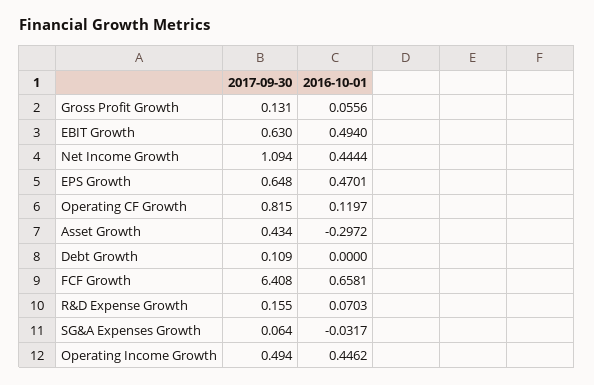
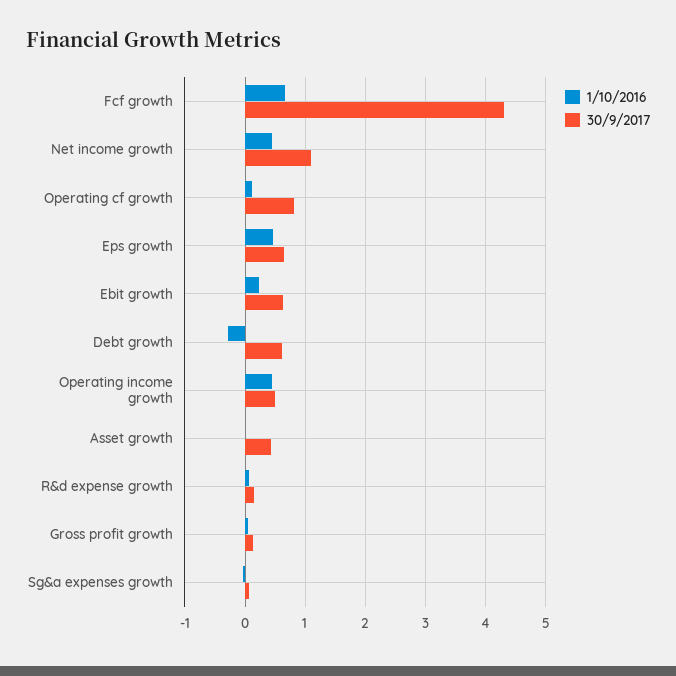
  {
    "2017-09-30": {
      "Gross Profit Growth": 0.131,
      "EBIT Growth": 0.63,
      "Net Income Growth": 1.094,
      "EPS Growth": 0.648,
      "Operating CF Growth": 0.815,
      "Asset Growth": 0.434,
-     "Debt Growth": 0.109,
+     "Debt Growth": 0.6,
-     "FCF Growth": 6.408,
+     "FCF Growth": 4.3,
      "R&D Expense Growth": 0.155,
      "SG&A Expenses Growth": 0.064,
      "Operating Income Growth": 0.494
    },
    "2016-10-01": {
      "Gross Profit Growth": 0.0556,
-     "EBIT Growth": 0.494,
+     "EBIT Growth": 0.2,
      "Net Income Growth": 0.4444,
      "EPS Growth": 0.4701,
      "Operating CF Growth": 0.1197,
-     "Asset Growth": -0.2972,
+     "Asset Growth": 0,
-     "Debt Growth": 0,
+     "Debt Growth": -0.3,
      "FCF Growth": 0.6581,
      "R&D Expense Growth": 0.0703,
      "SG&A Expenses Growth": -0.0317,
      "Operating Income Growth": 0.4462
    }
  }

